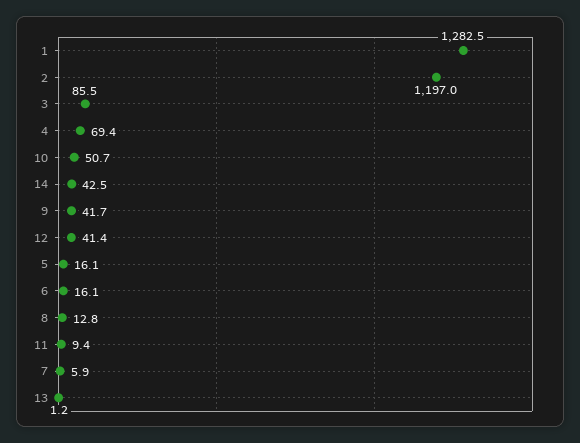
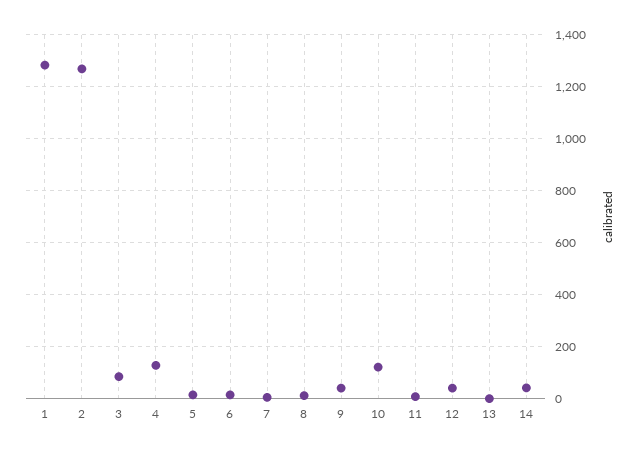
  {
    "1": 1282.5,
-   "2": 1197,
+   "2": 1275,
    "3": 85.5,
-   "4": 69.4,
+   "4": 125,
-   "10": 50.7,
+   "10": 125,
    "14": 42.5,
    "9": 41.7,
    "12": 41.4,
    "5": 16.1,
    "6": 16.1,
    "8": 12.8,
    "11": 9.4,
    "7": 5.9,
    "13": 1.2
  }

